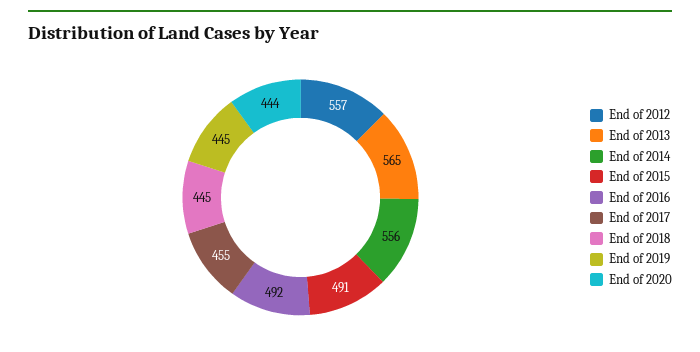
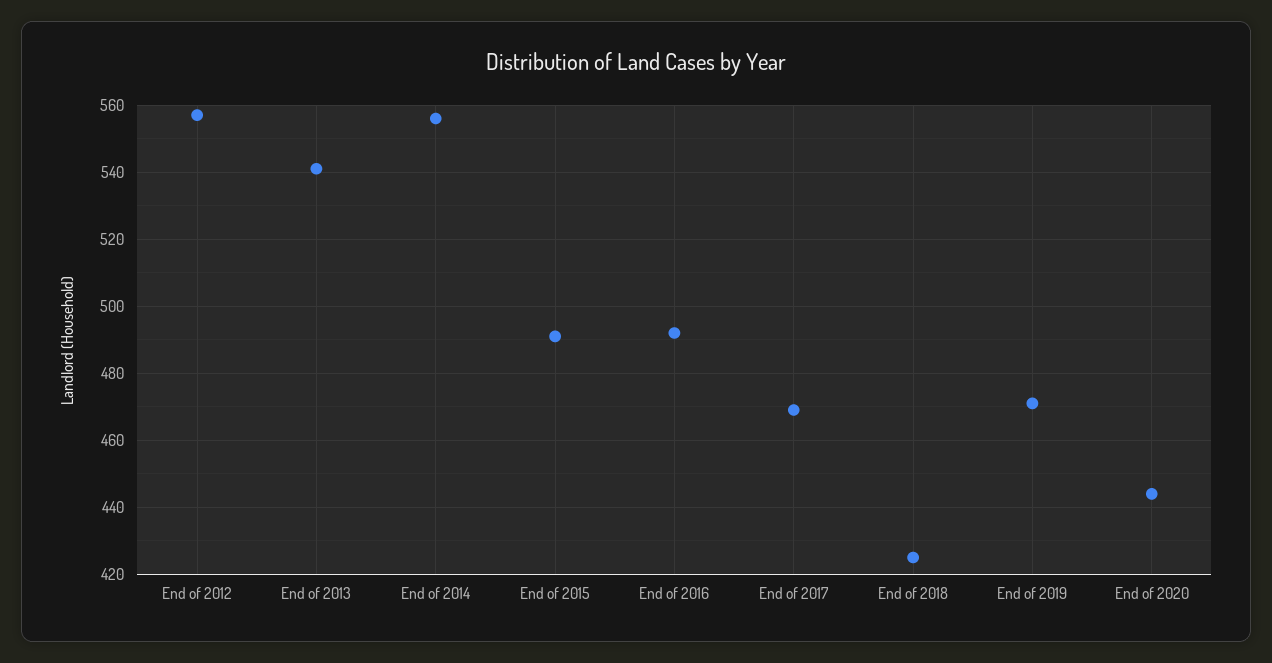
  {
    "End of 2012": 557,
-   "End of 2013": 565,
+   "End of 2013": 540,
    "End of 2014": 556,
    "End of 2015": 491,
    "End of 2016": 492,
-   "End of 2017": 455,
+   "End of 2017": 470,
-   "End of 2018": 445,
+   "End of 2018": 425,
-   "End of 2019": 445,
+   "End of 2019": 470,
    "End of 2020": 444
  }

